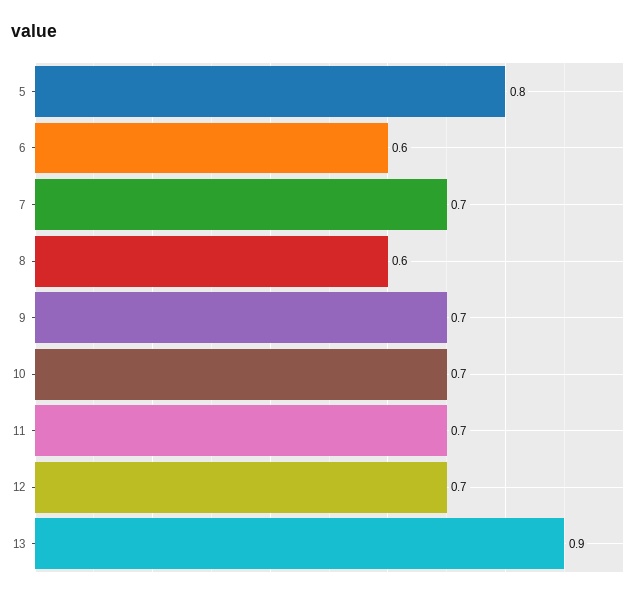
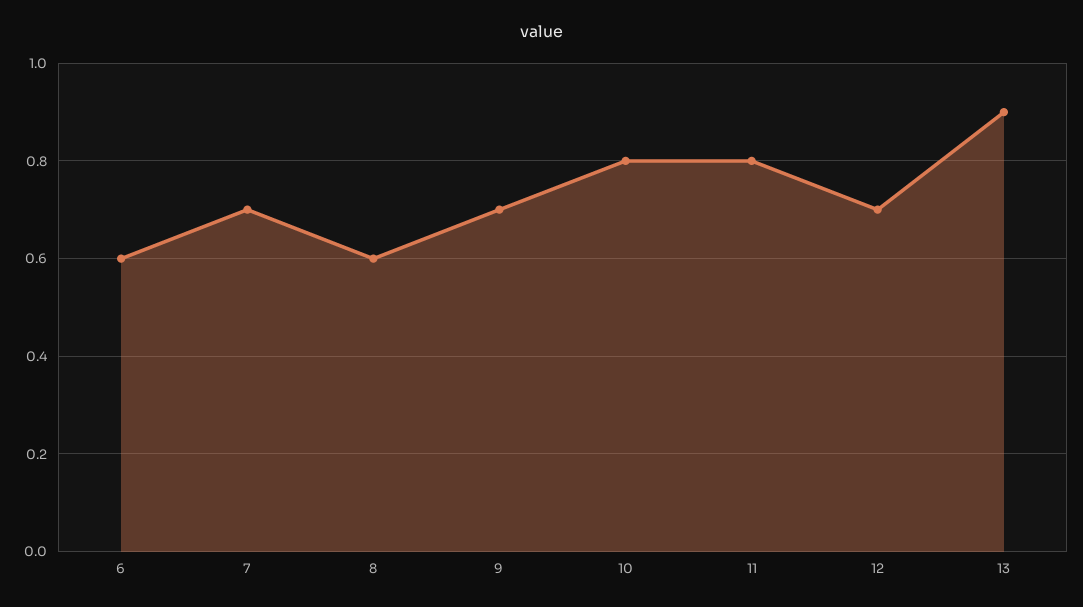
  {
-   "5": 0.8,
    "6": 0.6,
    "7": 0.7,
    "8": 0.6,
    "9": 0.7,
-   "10": 0.7,
+   "10": 0.8,
-   "11": 0.7,
+   "11": 0.8,
    "12": 0.7,
    "13": 0.9
  }

